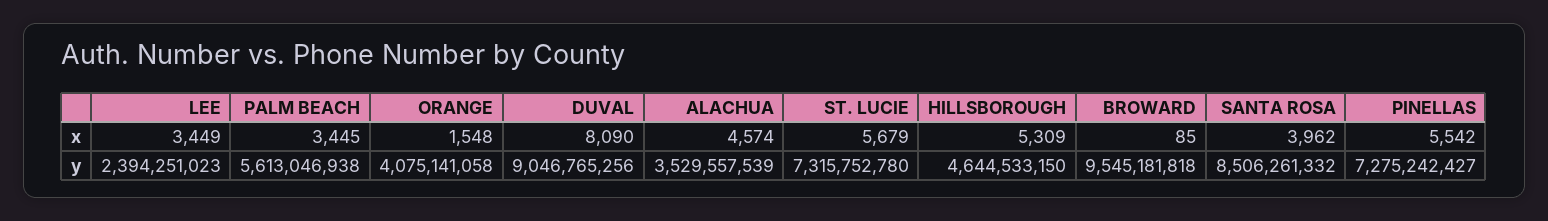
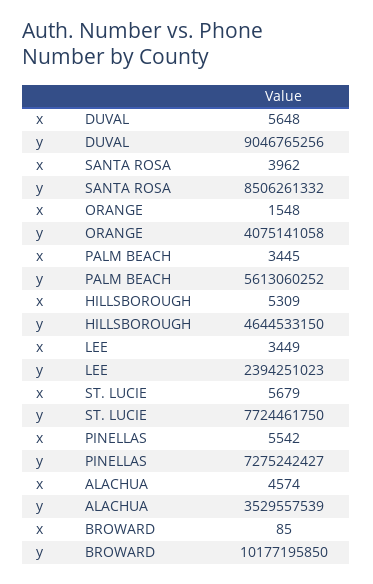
  {
    "LEE": {
      "x": 3449,
      "y": 2394251023
    },
    "PALM BEACH": {
      "x": 3445,
-     "y": 5613046938
+     "y": 5613060252
    },
    "ORANGE": {
      "x": 1548,
      "y": 4075141058
    },
    "DUVAL": {
-     "x": 8090,
+     "x": 5648,
      "y": 9046765256
    },
    "ALACHUA": {
      "x": 4574,
      "y": 3529557539
    },
    "ST. LUCIE": {
      "x": 5679,
-     "y": 7315752780
+     "y": 7724461750
    },
    "HILLSBOROUGH": {
      "x": 5309,
      "y": 4644533150
    },
    "BROWARD": {
      "x": 85,
-     "y": 9545181818
+     "y": 10177195850
    },
    "SANTA ROSA": {
      "x": 3962,
      "y": 8506261332
    },
    "PINELLAS": {
      "x": 5542,
      "y": 7275242427
    }
  }

